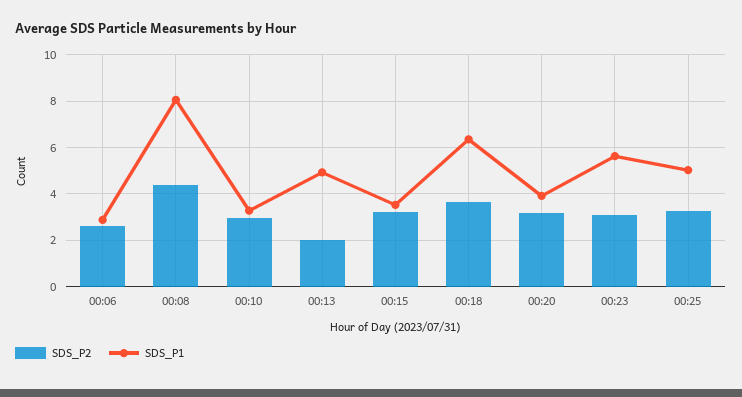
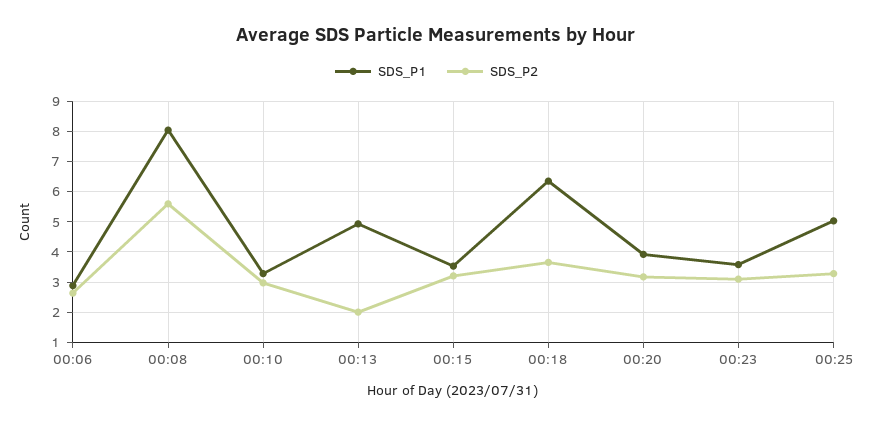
  {
    "SDS_P2": {
      "00:06": 2.6,
-     "00:08": 4.5,
+     "00:08": 5.6,
      "00:10": 3,
      "00:13": 2,
      "00:15": 3.2,
      "00:18": 3.6,
      "00:20": 3.2,
      "00:23": 3.2,
      "00:25": 3.2
    },
    "SDS_P1": {
      "00:06": 2.8,
      "00:08": 8,
      "00:10": 3.2,
      "00:13": 5,
      "00:15": 3.6,
      "00:18": 6.4,
      "00:20": 4,
-     "00:23": 5.5,
+     "00:23": 3.6,
      "00:25": 5
    }
  }

